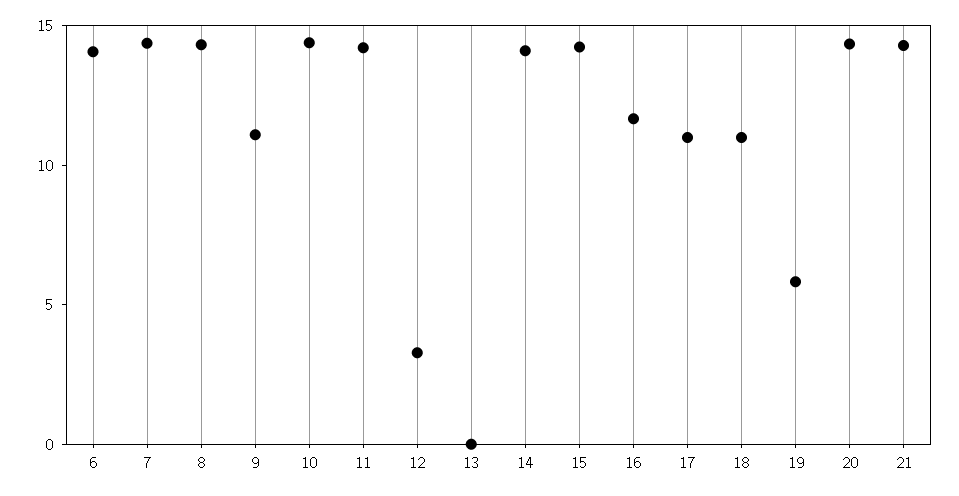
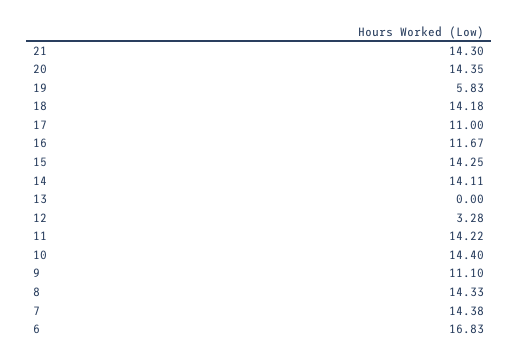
  {
-   "6": 14,
+   "6": 16.83,
    "7": 14.38,
    "8": 14.33,
    "9": 11.1,
    "10": 14.4,
    "11": 14.22,
    "12": 3.28,
    "13": 0,
    "14": 14.11,
    "15": 14.25,
    "16": 11.67,
    "17": 11,
-   "18": 11,
+   "18": 14.18,
    "19": 5.83,
    "20": 14.35,
    "21": 14.3
  }

